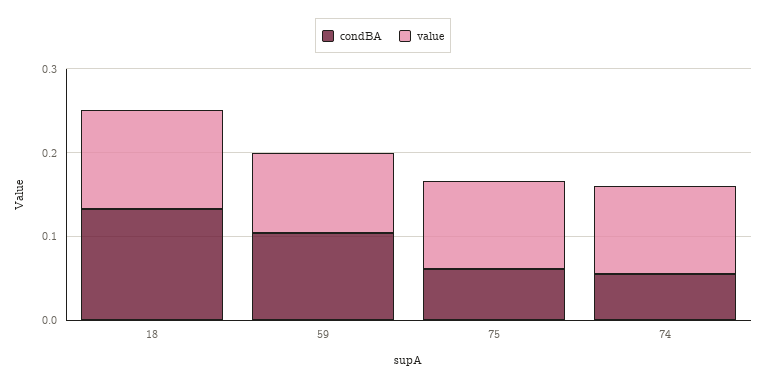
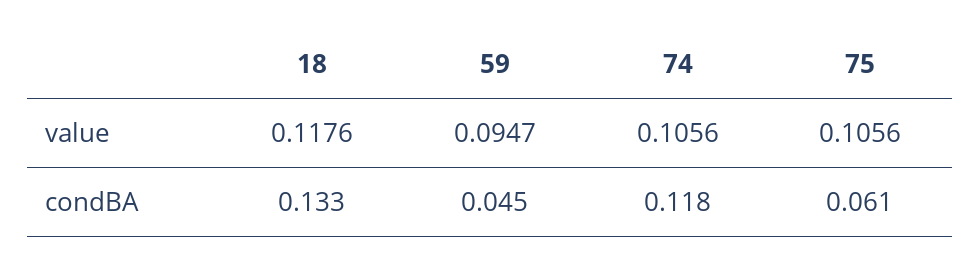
  {
    "condBA": {
      "18": 0.133,
-     "59": 0.1,
+     "59": 0.045,
      "75": 0.061,
-     "74": 0.06
+     "74": 0.118
    },
    "value": {
      "18": 0.1176,
      "59": 0.0947,
      "75": 0.1056,
      "74": 0.1056
    }
  }

